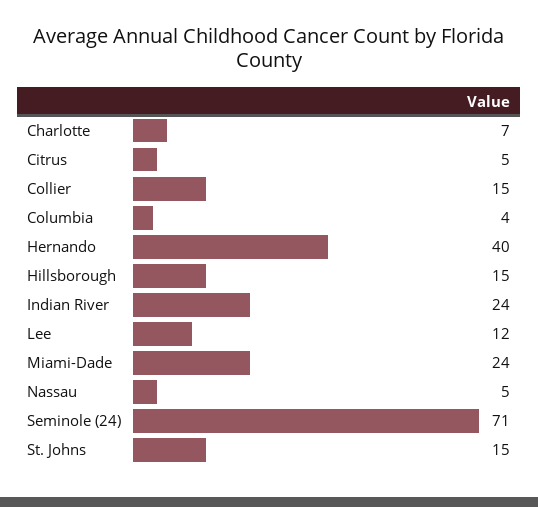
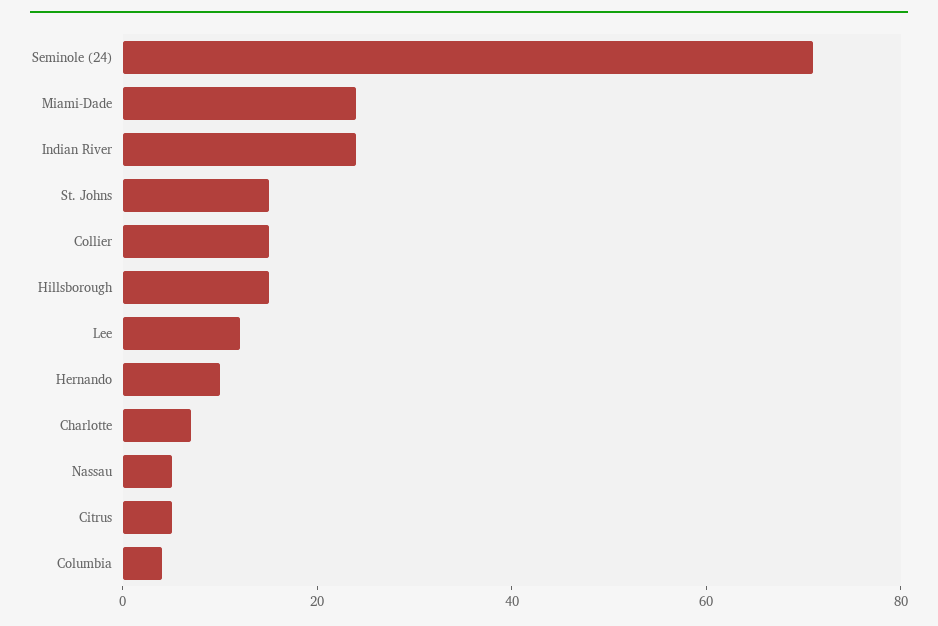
  {
    "Charlotte": 7,
    "Citrus": 5,
    "Collier": 15,
    "Columbia": 4,
-   "Hernando": 40,
+   "Hernando": 10,
    "Hillsborough": 15,
    "Indian River": 24,
    "Lee": 12,
    "Miami-Dade": 24,
    "Nassau": 5,
    "Seminole (24)": 71,
    "St. Johns": 15
  }

